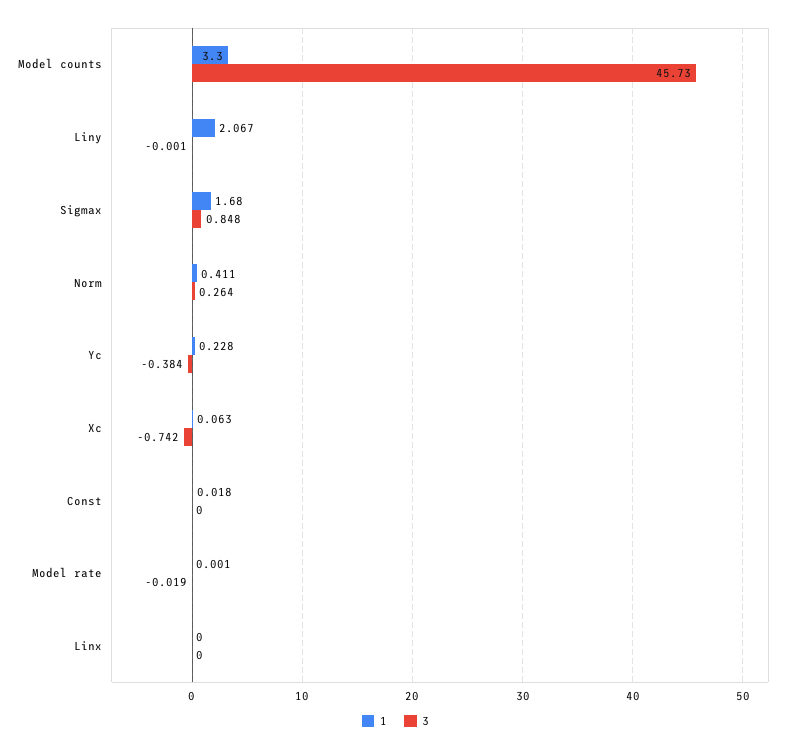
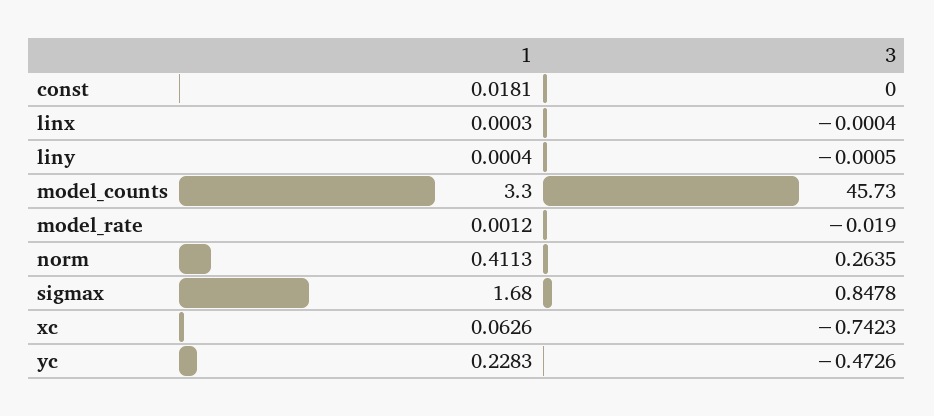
  {
    "1": {
      "Model counts": 3.3,
-     "Liny": 2.067,
+     "Liny": 0.0004,
      "Sigmax": 1.68,
      "Norm": 0.4113,
      "Yc": 0.2283,
      "Xc": 0.0626,
      "Const": 0.0181,
      "Model rate": 0.0012,
      "Linx": 0.0003
    },
    "3": {
      "Model counts": 45.73,
      "Liny": -0.0005,
      "Sigmax": 0.8478,
      "Norm": 0.2635,
-     "Yc": -0.384,
+     "Yc": -0.4726,
      "Xc": -0.7423,
      "Const": 0,
      "Model rate": -0.019,
      "Linx": -0.0004
    }
  }

